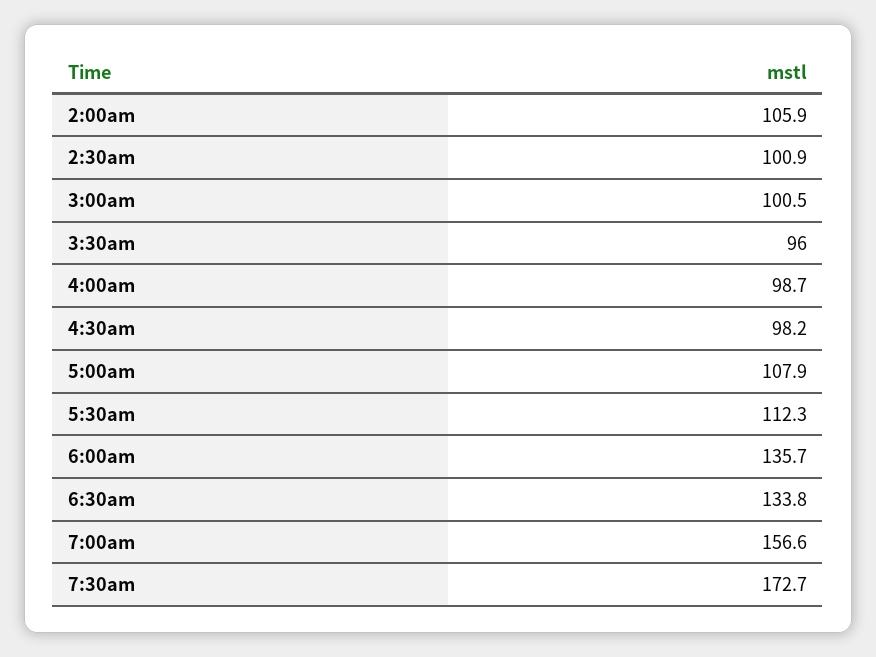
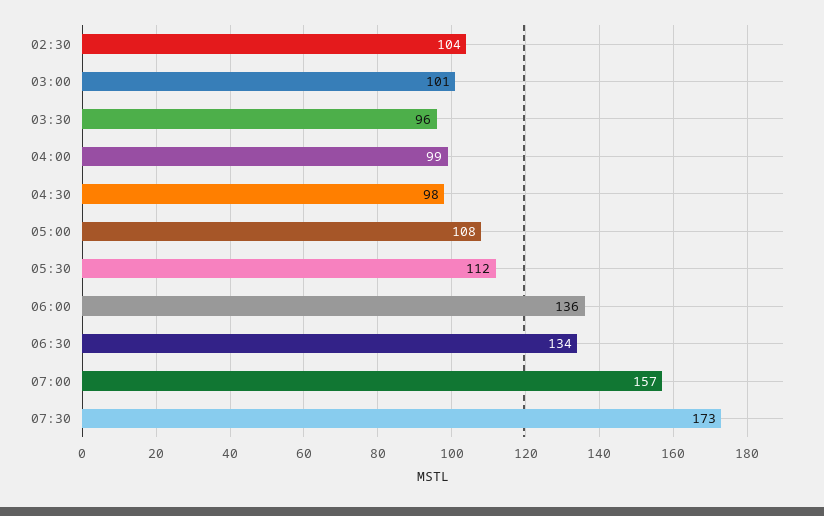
  {
-   "2:00am": 105.9,
-   "2:30am": 100.9,
+   "2:30am": 104,
    "3:00am": 100.5,
    "3:30am": 96,
    "4:00am": 98.7,
    "4:30am": 98.2,
    "5:00am": 107.9,
    "5:30am": 112.3,
    "6:00am": 135.7,
    "6:30am": 133.8,
    "7:00am": 156.6,
    "7:30am": 172.7
  }

